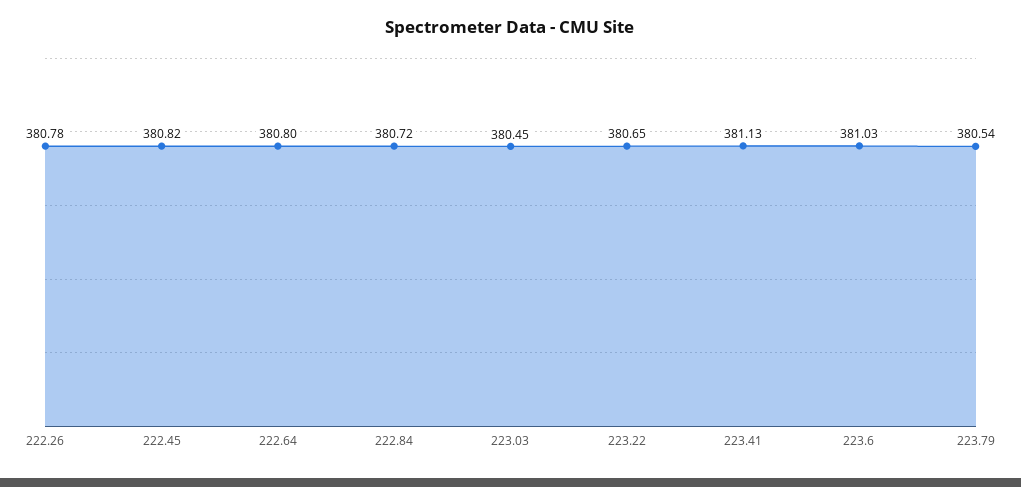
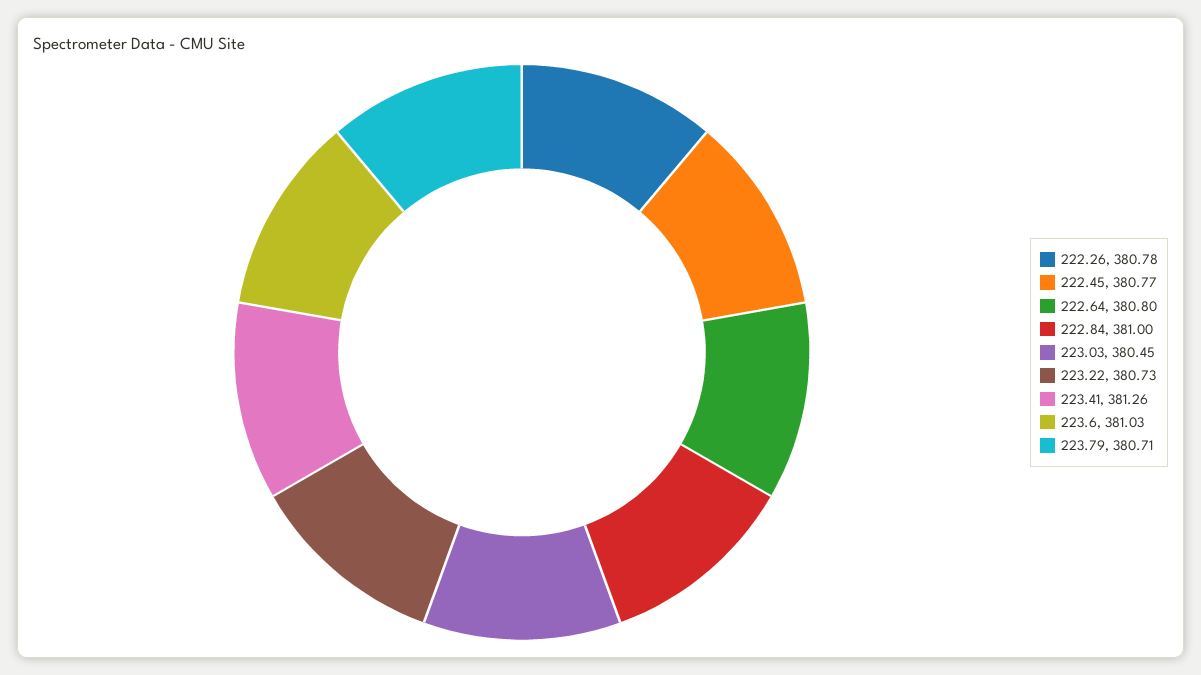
  {
    "222.26": 380.78,
-   "222.45": 380.82,
+   "222.45": 380.77,
    "222.64": 380.8,
-   "222.84": 380.72,
+   "222.84": 381,
    "223.03": 380.45,
-   "223.22": 380.65,
+   "223.22": 380.73,
-   "223.41": 381.13,
+   "223.41": 381.26,
    "223.6": 381.03,
-   "223.79": 380.54
+   "223.79": 380.71
  }

